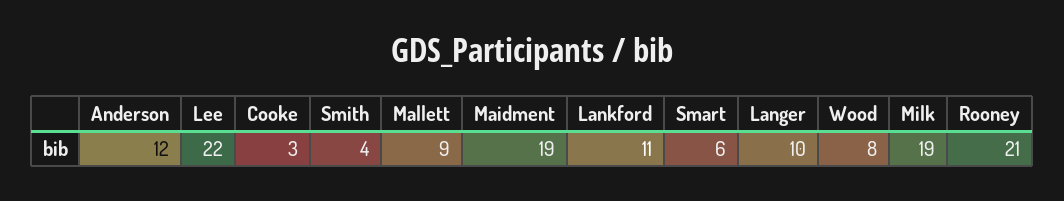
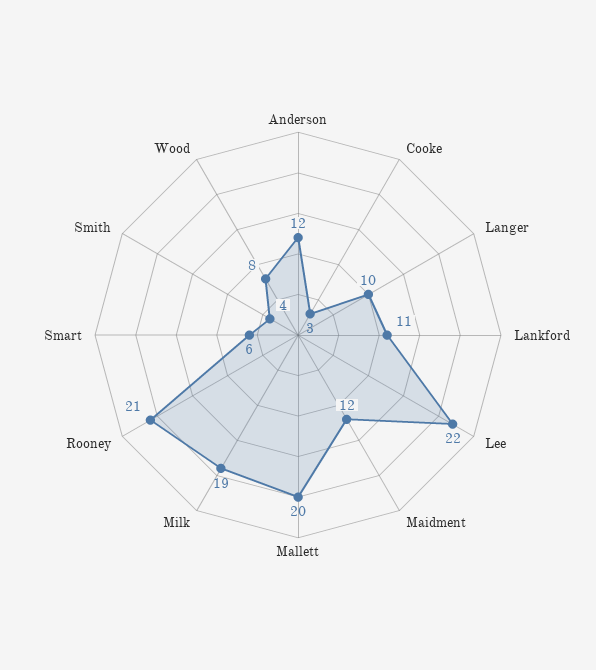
  {
    "Anderson": 12,
    "Lee": 22,
    "Cooke": 3,
    "Smith": 4,
-   "Mallett": 9,
+   "Mallett": 20,
-   "Maidment": 19,
+   "Maidment": 12,
    "Lankford": 11,
    "Smart": 6,
    "Langer": 10,
    "Wood": 8,
    "Milk": 19,
    "Rooney": 21
  }

